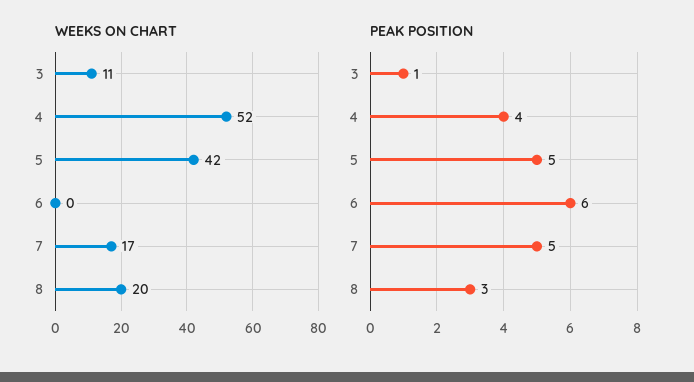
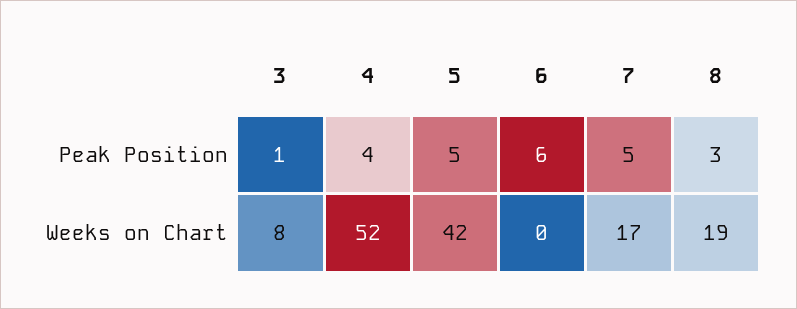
  {
    "WEEKS ON CHART": {
-     "3": 11,
+     "3": 8,
      "4": 52,
      "5": 42,
      "6": 0,
      "7": 17,
-     "8": 20
+     "8": 19
    },
    "PEAK POSITION": {
      "3": 1,
      "4": 4,
      "5": 5,
      "6": 6,
      "7": 5,
      "8": 3
    }
  }

